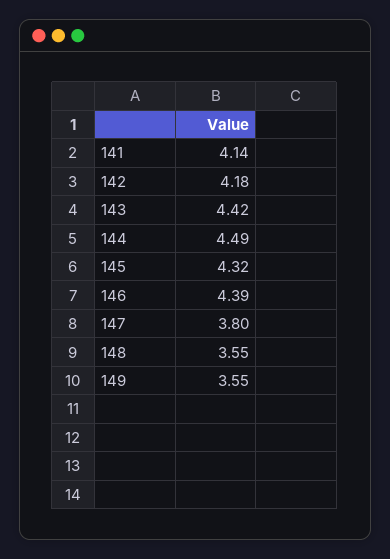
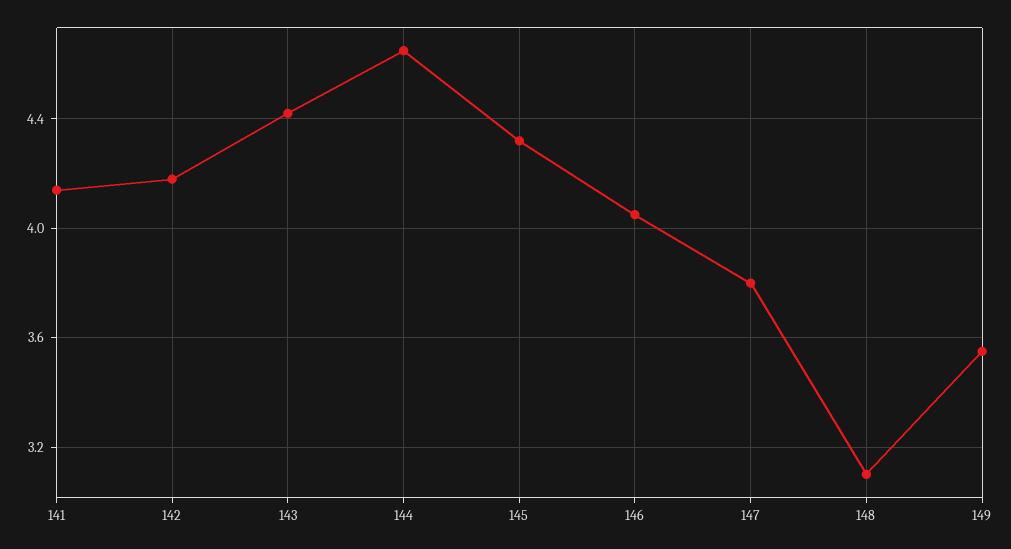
  {
    "141": 4.14,
    "142": 4.18,
    "143": 4.42,
-   "144": 4.49,
+   "144": 4.65,
    "145": 4.32,
-   "146": 4.39,
+   "146": 4.05,
    "147": 3.8,
-   "148": 3.55,
+   "148": 3.1,
    "149": 3.55
  }

